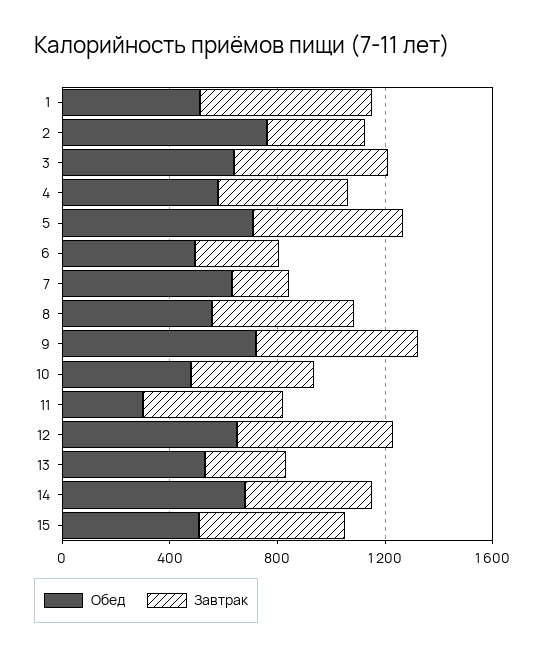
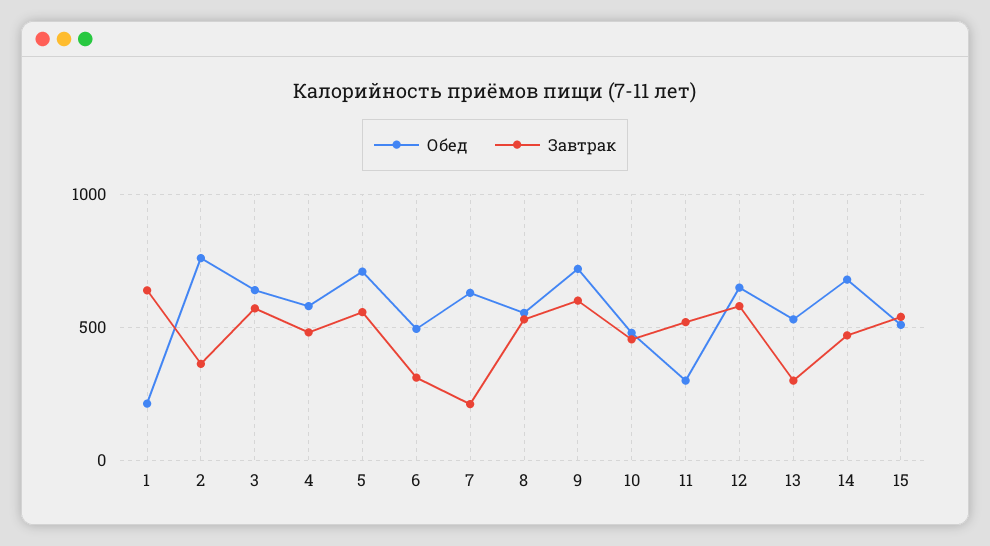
  {
    "Обед": {
-     "1": 500,
+     "1": 200,
      "2": 750,
      "3": 650,
      "4": 600,
      "5": 700,
      "6": 500,
      "7": 650,
      "8": 550,
      "9": 700,
      "10": 500,
      "11": 300,
      "12": 650,
      "13": 550,
      "14": 700,
      "15": 500
    },
    "Завтрак": {
      "1": 650,
      "2": 350,
      "3": 550,
      "4": 500,
      "5": 550,
      "6": 300,
      "7": 200,
      "8": 550,
      "9": 600,
      "10": 450,
      "11": 500,
      "12": 600,
      "13": 300,
      "14": 450,
      "15": 550
    }
  }

